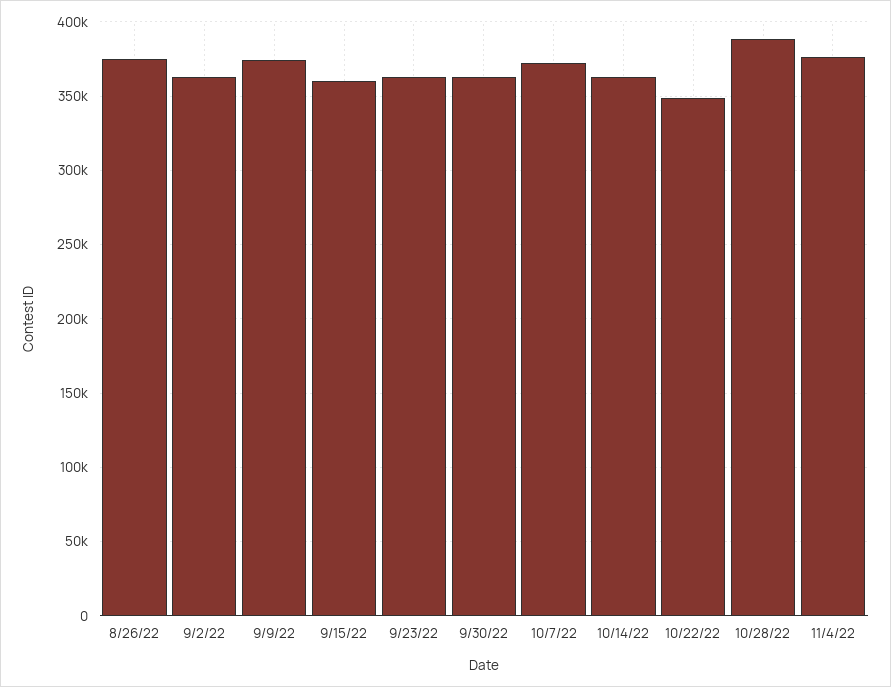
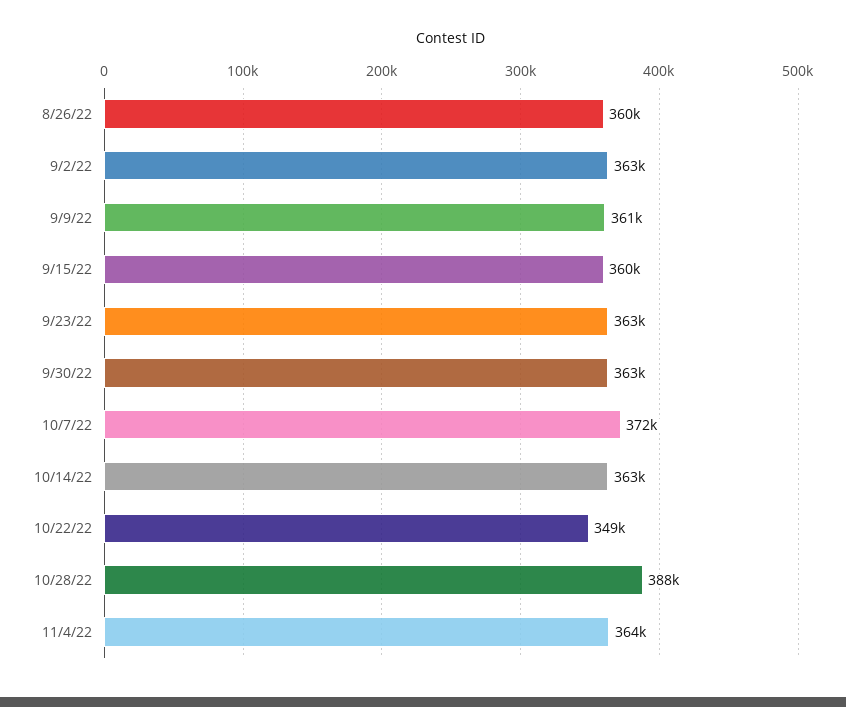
  {
-   "8/26/22": 375000,
+   "8/26/22": 360000,
    "9/2/22": 363000,
-   "9/9/22": 375000,
+   "9/9/22": 361000,
    "9/15/22": 360000,
    "9/23/22": 363000,
    "9/30/22": 363000,
    "10/7/22": 372000,
    "10/14/22": 363000,
    "10/22/22": 349000,
    "10/28/22": 388000,
-   "11/4/22": 375000
+   "11/4/22": 364000
  }

